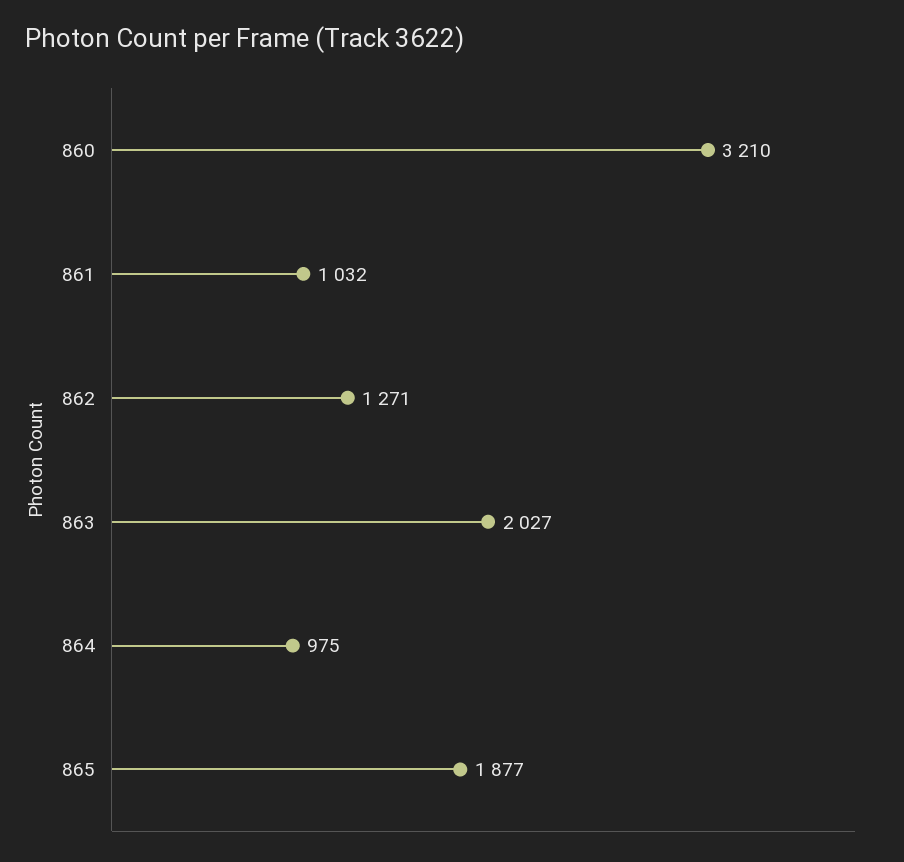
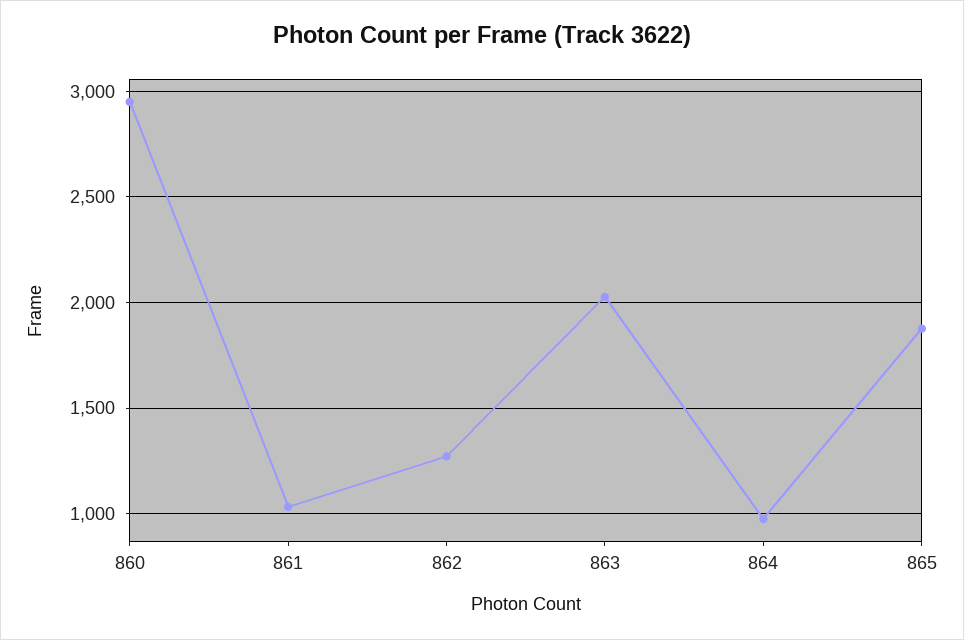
  {
-   "860": 3210,
+   "860": 2950,
    "861": 1032,
    "862": 1271,
    "863": 2027,
    "864": 975,
    "865": 1877
  }

